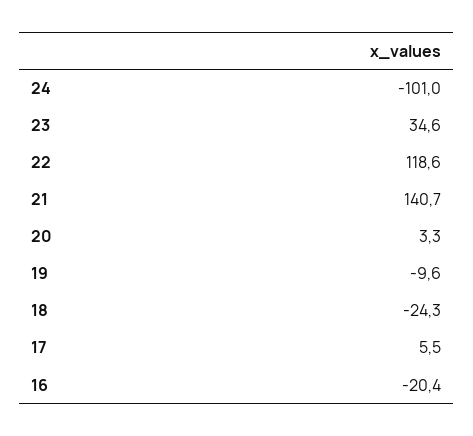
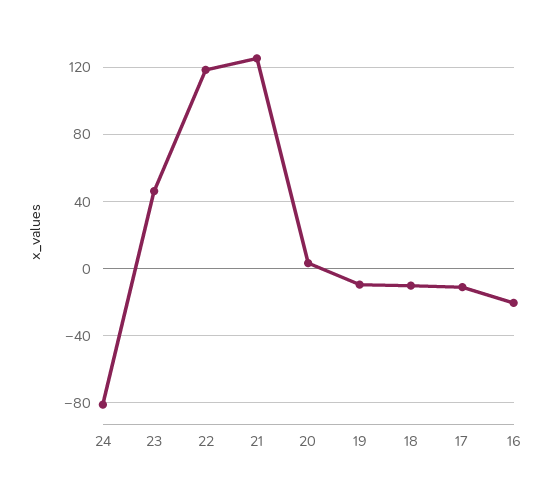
  {
-   "24": -101,
+   "24": -80,
-   "23": 34.6,
+   "23": 45,
    "22": 118.6,
-   "21": 140.7,
+   "21": 125,
    "20": 3.3,
    "19": -9.6,
-   "18": -24.3,
+   "18": -10,
-   "17": 5.5,
+   "17": -10,
    "16": -20.4
  }

